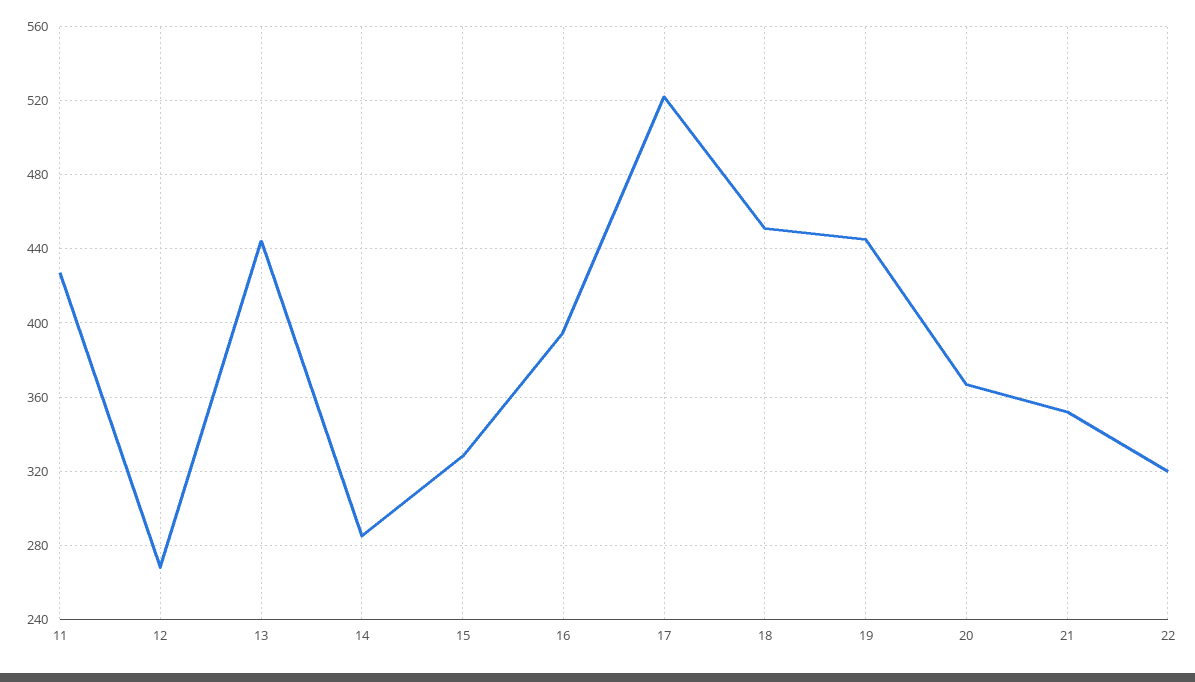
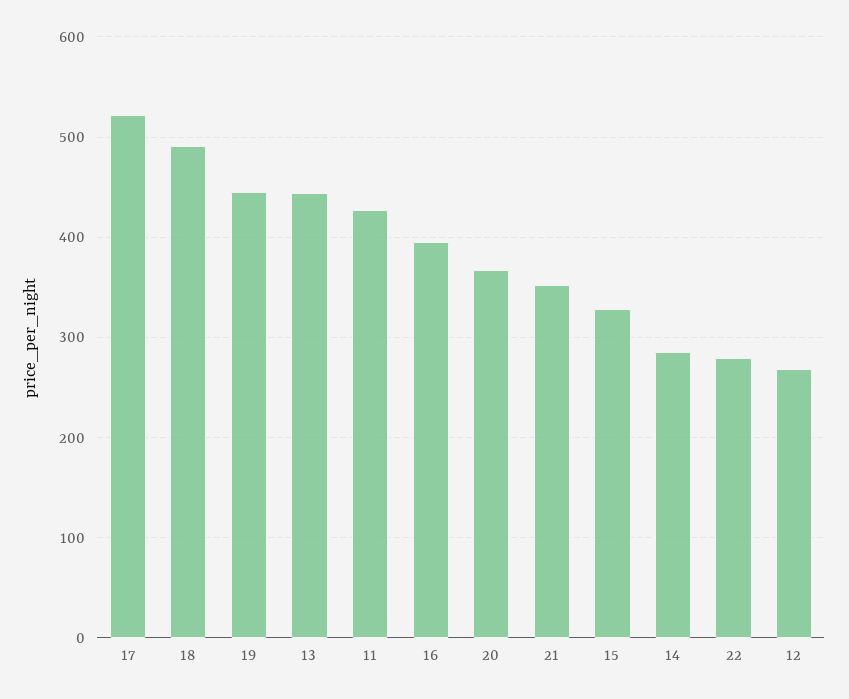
  {
    "11": 425,
    "12": 270,
    "13": 445,
    "14": 285,
    "15": 330,
    "16": 395,
    "17": 520,
-   "18": 450,
+   "18": 490,
    "19": 445,
    "20": 365,
    "21": 350,
-   "22": 320
+   "22": 280
  }

